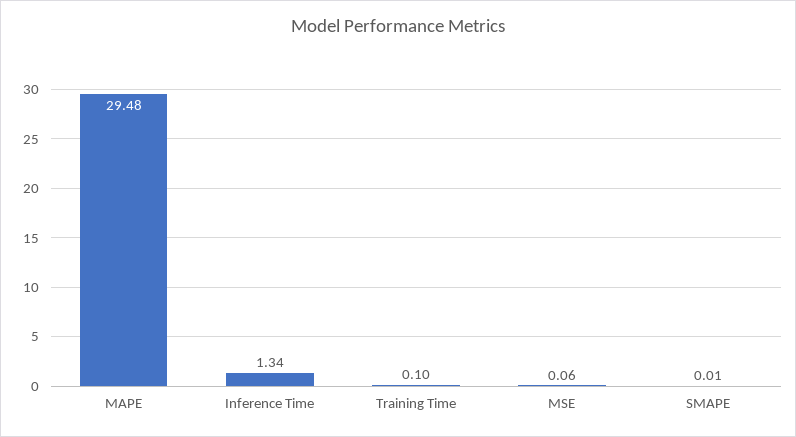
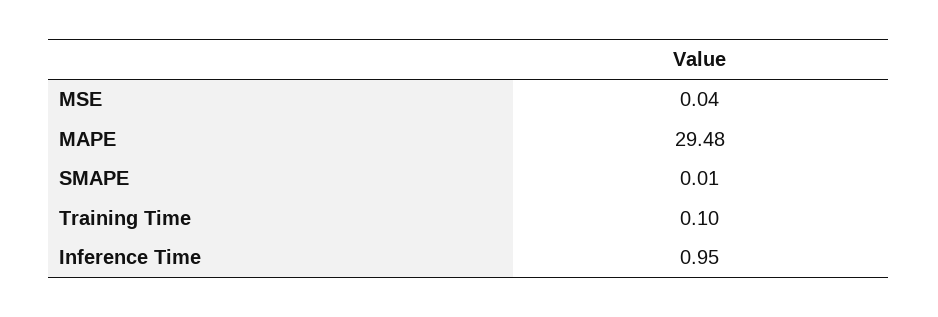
  {
    "MAPE": 29.48,
-   "Inference Time": 1.34,
+   "Inference Time": 0.95,
    "Training Time": 0.1,
-   "MSE": 0.06,
+   "MSE": 0.04,
    "SMAPE": 0.01
  }

